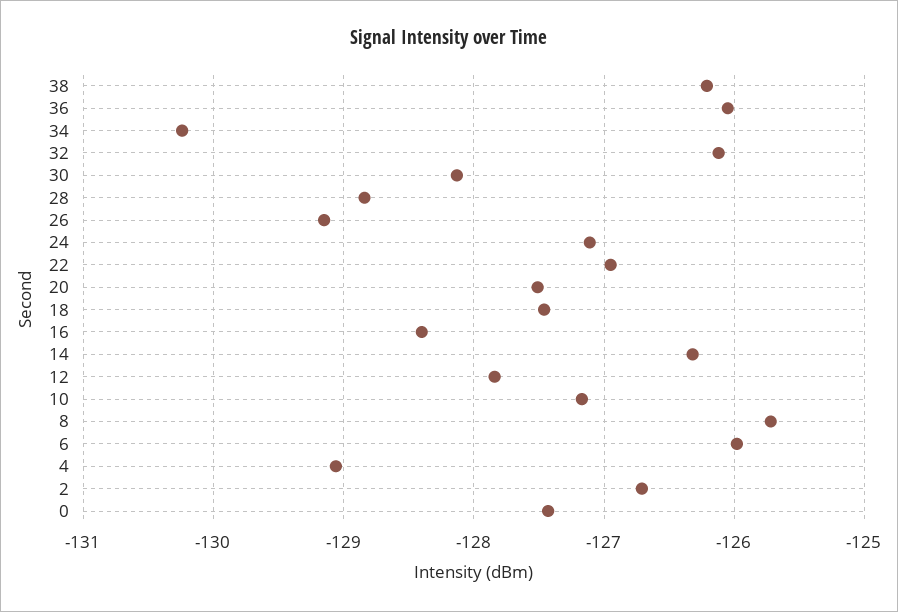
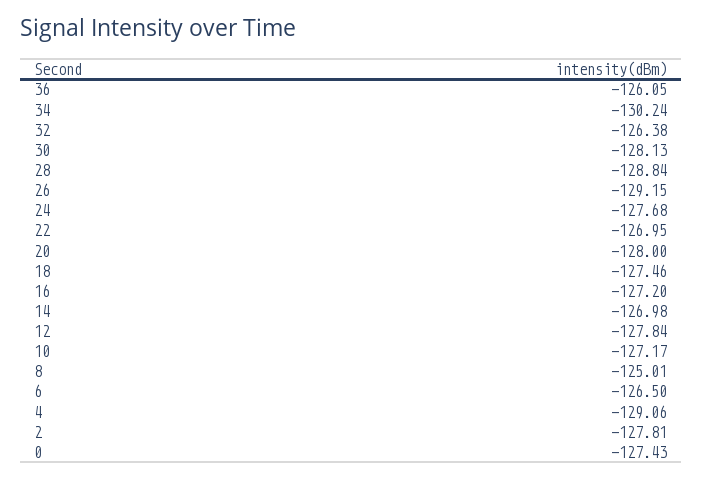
  {
-   "38": -126.2,
    "36": -126.05,
    "34": -130.24,
-   "32": -126.1,
+   "32": -126.38,
    "30": -128.13,
    "28": -128.84,
    "26": -129.15,
-   "24": -127.1,
+   "24": -127.68,
    "22": -126.95,
-   "20": -127.5,
+   "20": -128,
    "18": -127.46,
-   "16": -128.4,
+   "16": -127.2,
-   "14": -126.3,
+   "14": -126.98,
    "12": -127.84,
    "10": -127.17,
-   "8": -125.7,
+   "8": -125.01,
-   "6": -126,
+   "6": -126.5,
    "4": -129.06,
-   "2": -126.7,
+   "2": -127.81,
    "0": -127.43
  }

